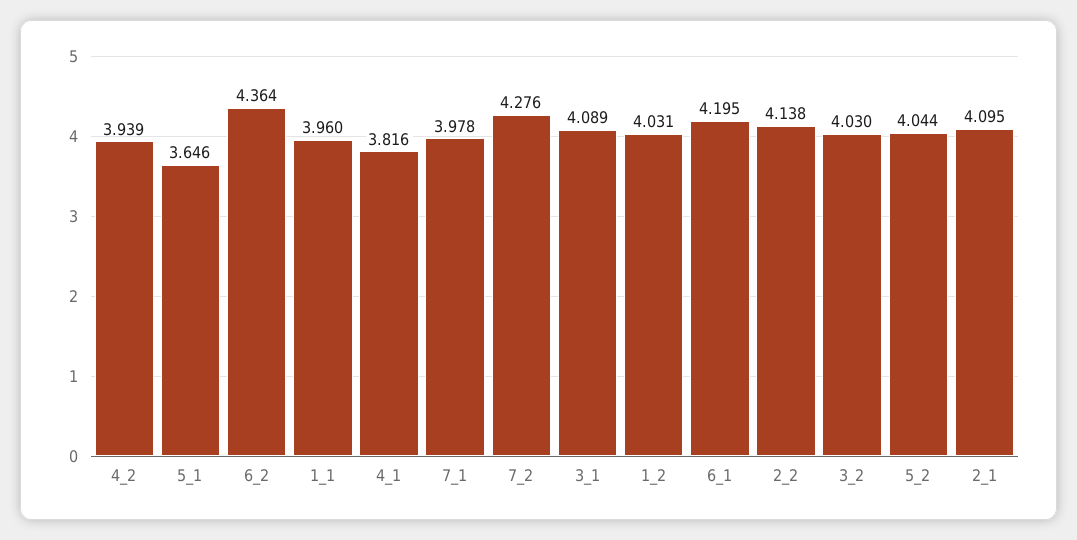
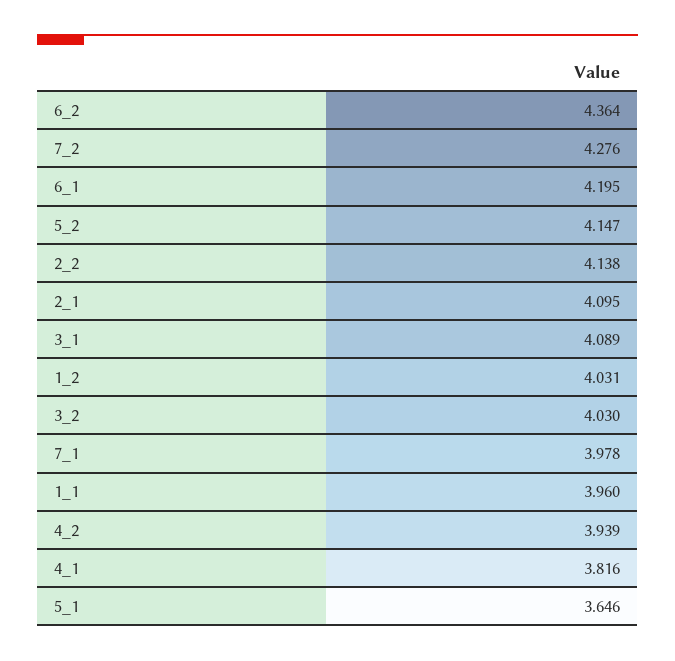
  {
    "4_2": 3.939,
    "5_1": 3.646,
    "6_2": 4.364,
    "1_1": 3.96,
    "4_1": 3.816,
    "7_1": 3.978,
    "7_2": 4.276,
    "3_1": 4.089,
    "1_2": 4.031,
    "6_1": 4.195,
    "2_2": 4.138,
    "3_2": 4.03,
-   "5_2": 4.044,
+   "5_2": 4.147,
    "2_1": 4.095
  }

